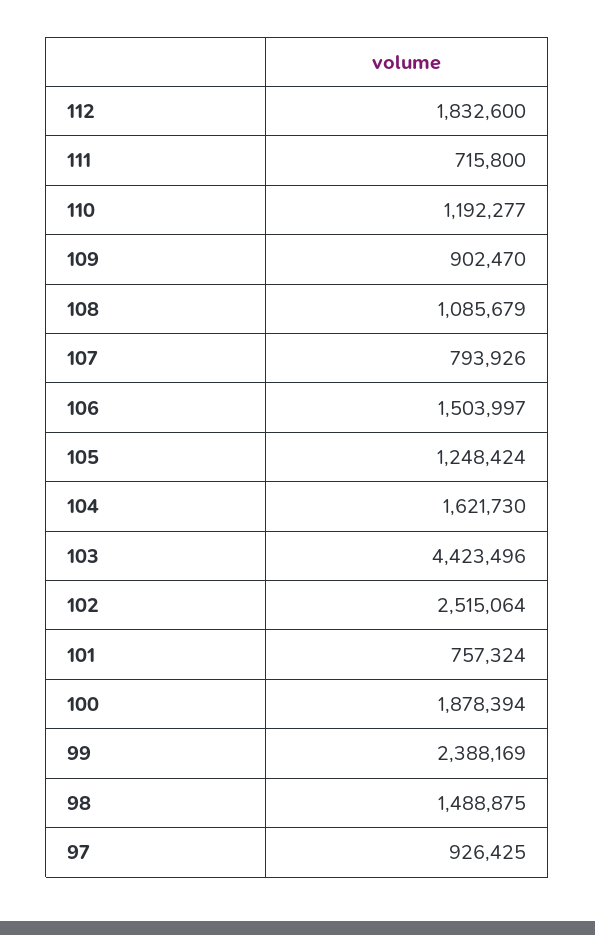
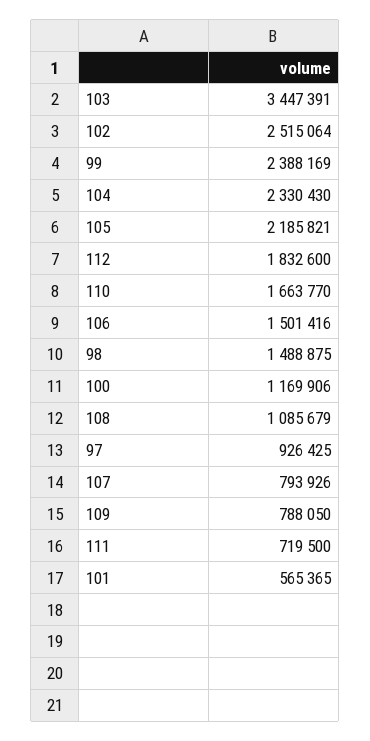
  {
    "112": 1832600,
-   "111": 715800,
+   "111": 719500,
-   "110": 1192277,
+   "110": 1663770,
-   "109": 902470,
+   "109": 788050,
    "108": 1085679,
    "107": 793926,
-   "106": 1503997,
+   "106": 1501416,
-   "105": 1248424,
+   "105": 2185821,
-   "104": 1621730,
+   "104": 2330430,
-   "103": 4423496,
+   "103": 3447391,
    "102": 2515064,
-   "101": 757324,
+   "101": 565365,
-   "100": 1878394,
+   "100": 1169906,
    "99": 2388169,
    "98": 1488875,
    "97": 926425
  }

